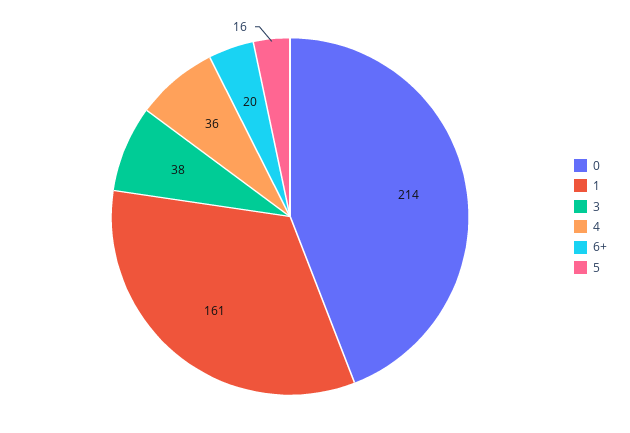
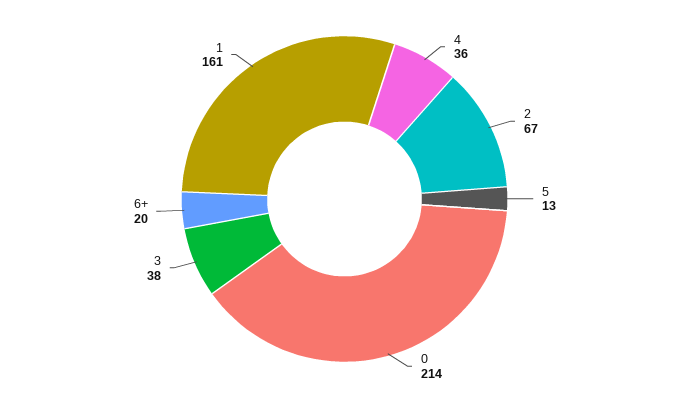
  {
    "0": 214,
    "1": 161,
    "3": 38,
    "4": 36,
    "6+": 20,
-   "5": 16
+   "5": 13,
+   "2": 67
  }

